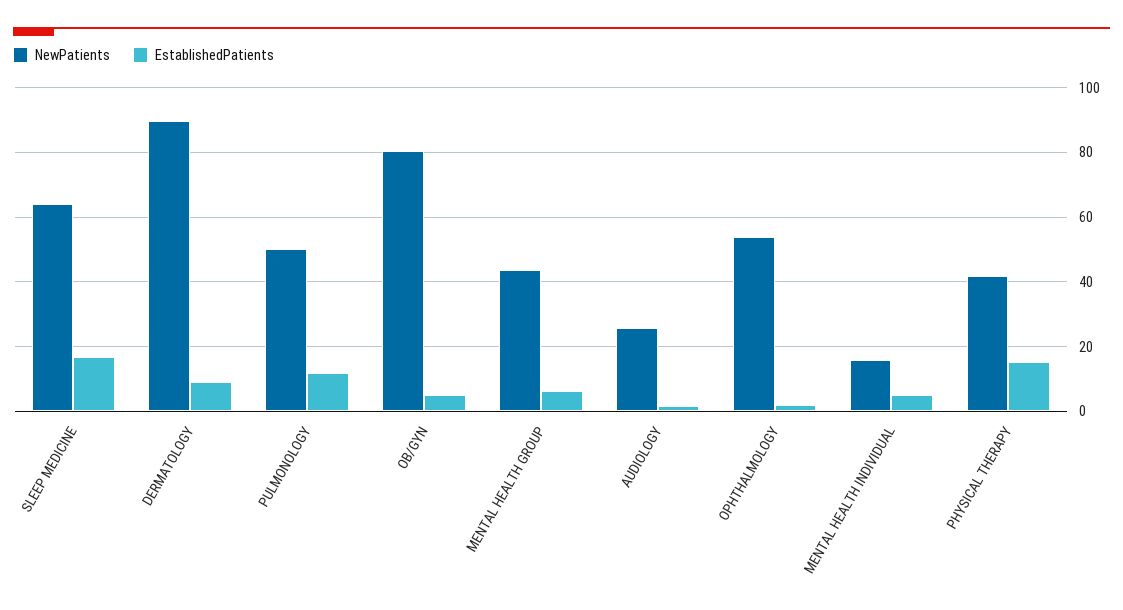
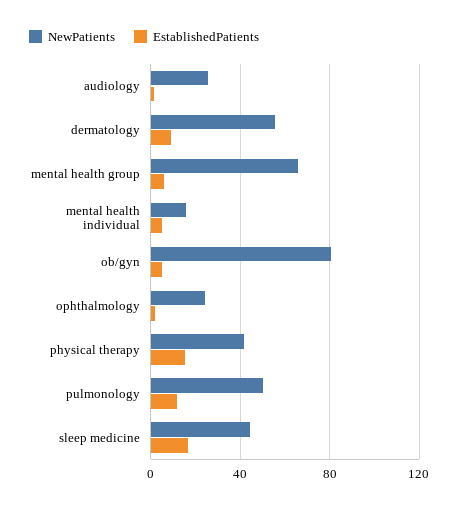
  {
    "NewPatients": {
-     "SLEEP MEDICINE": 64,
+     "SLEEP MEDICINE": 45,
-     "DERMATOLOGY": 90,
+     "DERMATOLOGY": 55,
      "PULMONOLOGY": 50,
      "OB/GYN": 80,
-     "MENTAL HEALTH GROUP": 44,
+     "MENTAL HEALTH GROUP": 65,
      "AUDIOLOGY": 26,
-     "OPHTHALMOLOGY": 54,
+     "OPHTHALMOLOGY": 25,
      "MENTAL HEALTH INDIVIDUAL": 16,
      "PHYSICAL THERAPY": 42
    },
    "EstablishedPatients": {
      "SLEEP MEDICINE": 16,
      "DERMATOLOGY": 10,
      "PULMONOLOGY": 12,
      "OB/GYN": 4,
      "MENTAL HEALTH GROUP": 6,
      "AUDIOLOGY": 2,
      "OPHTHALMOLOGY": 2,
      "MENTAL HEALTH INDIVIDUAL": 4,
      "PHYSICAL THERAPY": 16
    }
  }

